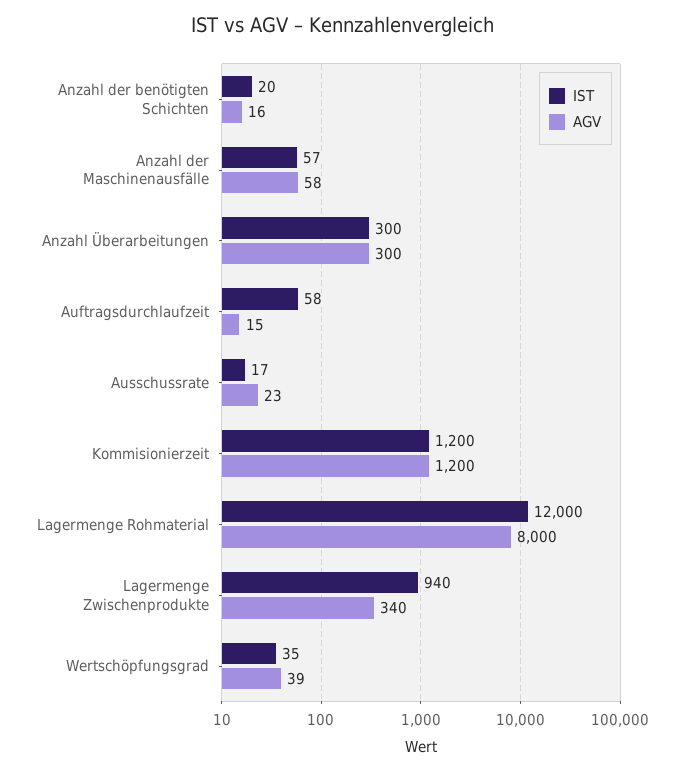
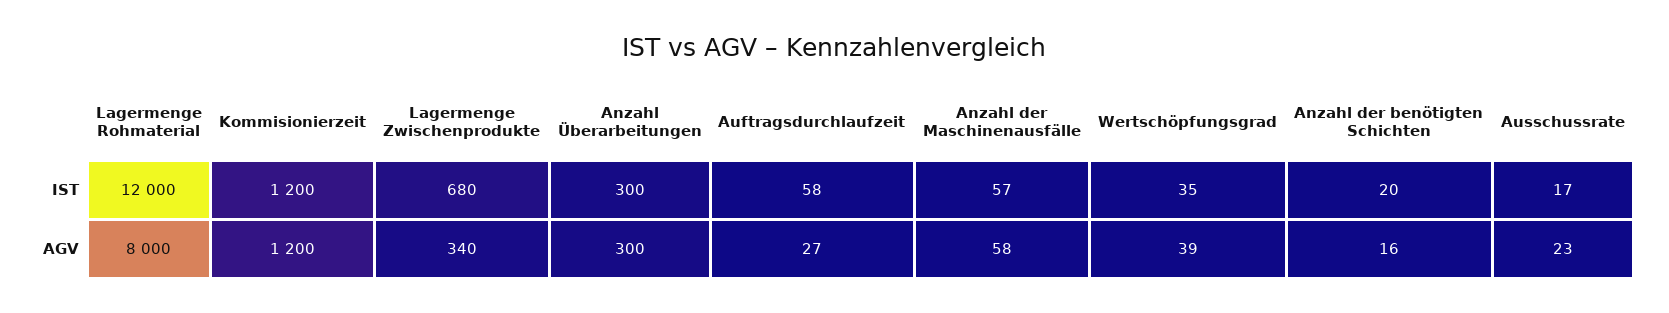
  {
    "IST": {
      "Anzahl der benötigten Schichten": 20,
      "Anzahl der Maschinenausfälle": 57,
      "Anzahl Überarbeitungen": 300,
      "Auftragsdurchlaufzeit": 58,
      "Ausschussrate": 17,
      "Kommisionierzeit": 1200,
      "Lagermenge Rohmaterial": 12000,
-     "Lagermenge Zwischenprodukte": 940,
+     "Lagermenge Zwischenprodukte": 680,
      "Wertschöpfungsgrad": 35
    },
    "AGV": {
      "Anzahl der benötigten Schichten": 16,
      "Anzahl der Maschinenausfälle": 58,
      "Anzahl Überarbeitungen": 300,
-     "Auftragsdurchlaufzeit": 15,
+     "Auftragsdurchlaufzeit": 27,
      "Ausschussrate": 23,
      "Kommisionierzeit": 1200,
      "Lagermenge Rohmaterial": 8000,
      "Lagermenge Zwischenprodukte": 340,
      "Wertschöpfungsgrad": 39
    }
  }

